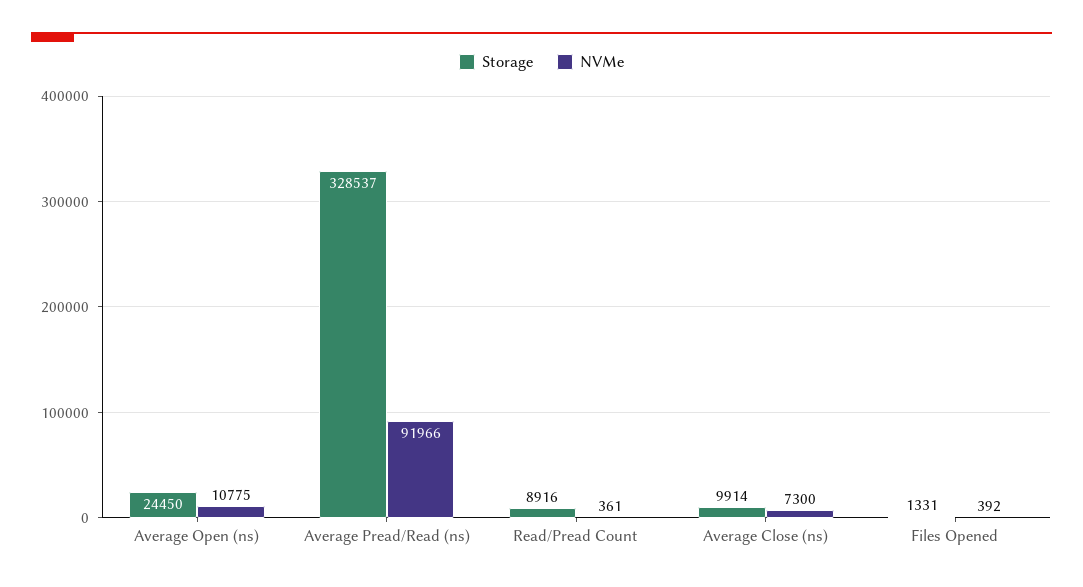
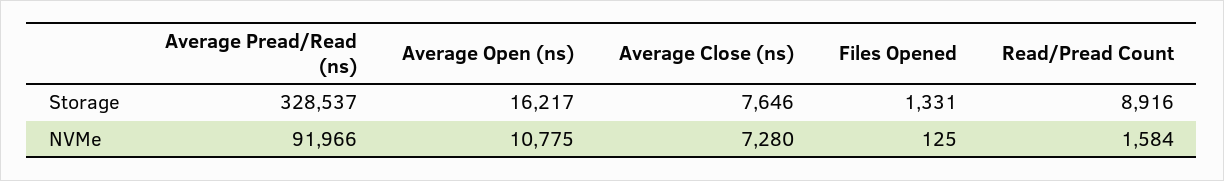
  {
    "Storage": {
-     "Average Open (ns)": 24450,
+     "Average Open (ns)": 16217,
      "Average Pread/Read (ns)": 328537,
      "Read/Pread Count": 8916,
-     "Average Close (ns)": 9914,
+     "Average Close (ns)": 7646,
      "Files Opened": 1331
    },
    "NVMe": {
      "Average Open (ns)": 10775,
      "Average Pread/Read (ns)": 91966,
-     "Read/Pread Count": 361,
+     "Read/Pread Count": 1584,
-     "Average Close (ns)": 7300,
+     "Average Close (ns)": 7280,
-     "Files Opened": 392
+     "Files Opened": 125
    }
  }

